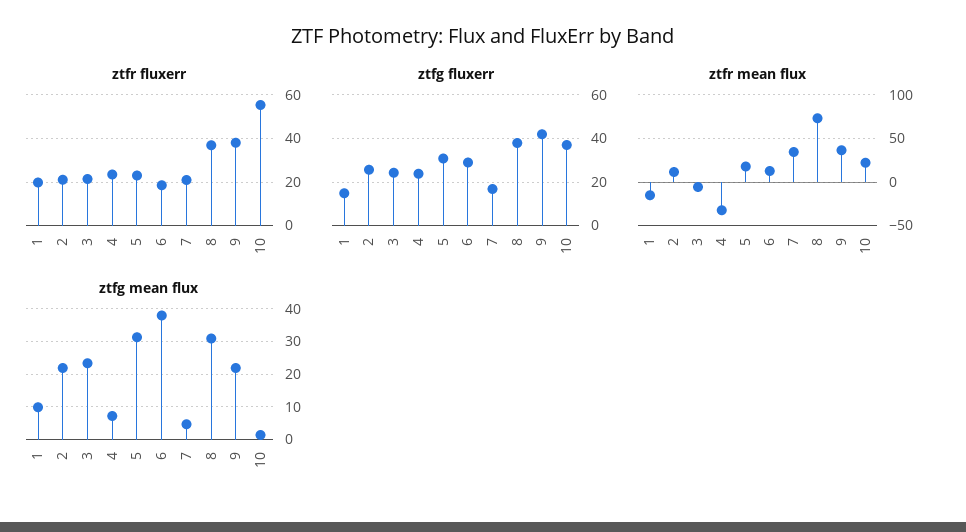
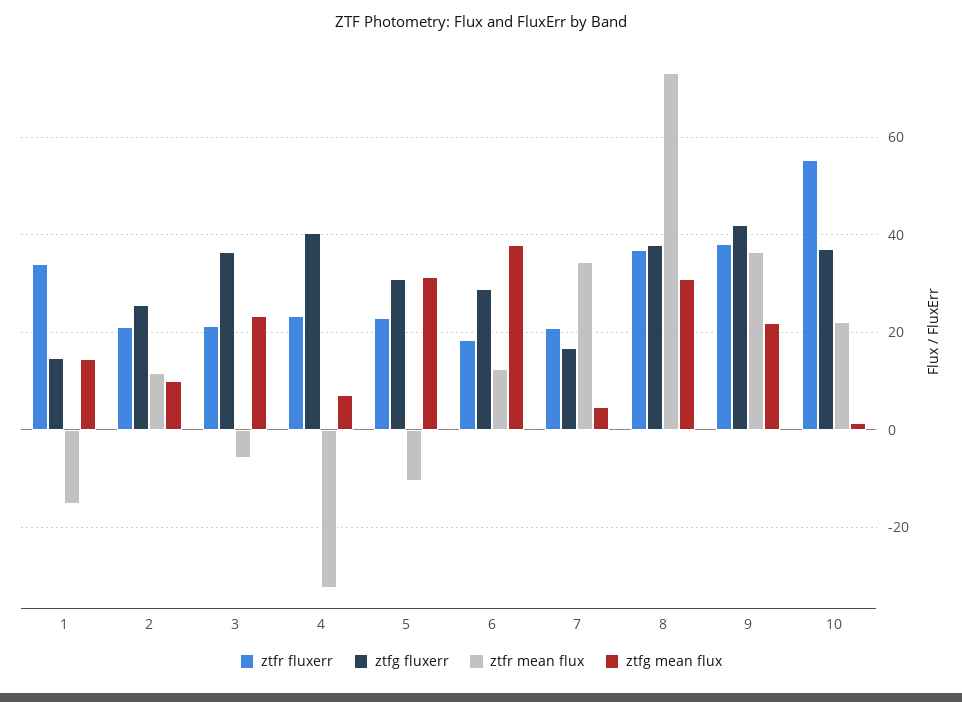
  {
    "ztfr fluxerr": {
-     "1": 20,
+     "1": 34,
      "2": 22,
      "3": 22,
      "4": 24,
      "5": 24,
      "6": 18,
      "7": 20,
      "8": 36,
      "9": 38,
      "10": 56
    },
    "ztfg fluxerr": {
      "1": 14,
      "2": 26,
-     "3": 25,
+     "3": 36,
-     "4": 25,
+     "4": 40,
      "5": 30,
      "6": 30,
      "7": 16,
      "8": 38,
      "9": 42,
      "10": 38
    },
    "ztfr mean flux": {
      "1": -16,
      "2": 12,
      "3": -6,
      "4": -32,
-     "5": 20,
+     "5": -10,
      "6": 12,
      "7": 34,
      "8": 74,
      "9": 36,
      "10": 22
    },
    "ztfg mean flux": {
-     "1": 10,
+     "1": 14,
-     "2": 22,
+     "2": 10,
      "3": 24,
      "4": 8,
      "5": 32,
      "6": 38,
      "7": 4,
      "8": 30,
      "9": 22,
      "10": 2
    }
  }

